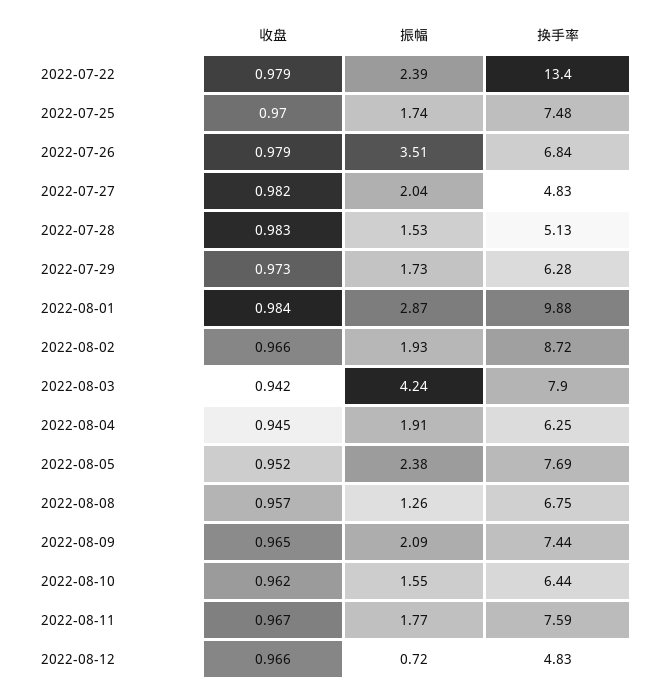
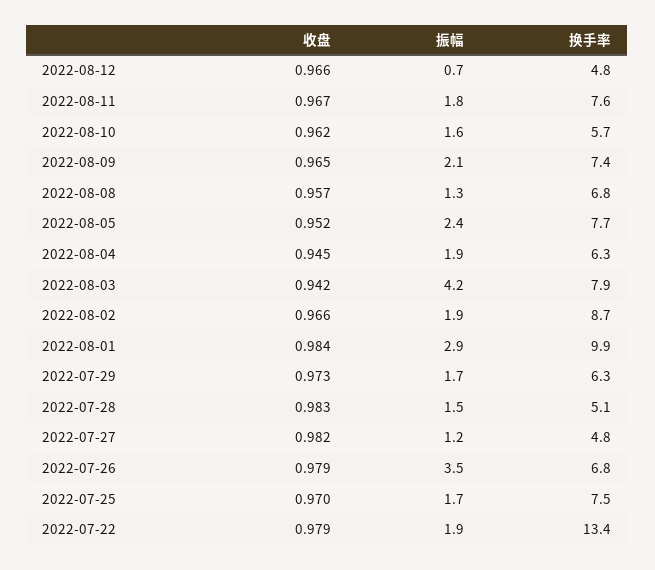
  {
    "收盘": {
      "2022-07-22": 0.979,
      "2022-07-25": 0.97,
      "2022-07-26": 0.979,
      "2022-07-27": 0.982,
      "2022-07-28": 0.983,
      "2022-07-29": 0.973,
      "2022-08-01": 0.984,
      "2022-08-02": 0.966,
      "2022-08-03": 0.942,
      "2022-08-04": 0.945,
      "2022-08-05": 0.952,
      "2022-08-08": 0.957,
      "2022-08-09": 0.965,
      "2022-08-10": 0.962,
      "2022-08-11": 0.967,
      "2022-08-12": 0.966
    },
    "振幅": {
-     "2022-07-22": 2.39,
+     "2022-07-22": 1.9,
      "2022-07-25": 1.74,
      "2022-07-26": 3.51,
-     "2022-07-27": 2.04,
+     "2022-07-27": 1.2,
      "2022-07-28": 1.53,
      "2022-07-29": 1.73,
      "2022-08-01": 2.87,
      "2022-08-02": 1.93,
      "2022-08-03": 4.24,
      "2022-08-04": 1.91,
      "2022-08-05": 2.38,
      "2022-08-08": 1.26,
      "2022-08-09": 2.09,
      "2022-08-10": 1.55,
      "2022-08-11": 1.77,
      "2022-08-12": 0.72
    },
    "换手率": {
      "2022-07-22": 13.4,
      "2022-07-25": 7.48,
      "2022-07-26": 6.84,
      "2022-07-27": 4.83,
      "2022-07-28": 5.13,
      "2022-07-29": 6.28,
      "2022-08-01": 9.88,
      "2022-08-02": 8.72,
      "2022-08-03": 7.9,
      "2022-08-04": 6.25,
      "2022-08-05": 7.69,
      "2022-08-08": 6.75,
      "2022-08-09": 7.44,
-     "2022-08-10": 6.44,
+     "2022-08-10": 5.7,
      "2022-08-11": 7.59,
      "2022-08-12": 4.83
    }
  }

